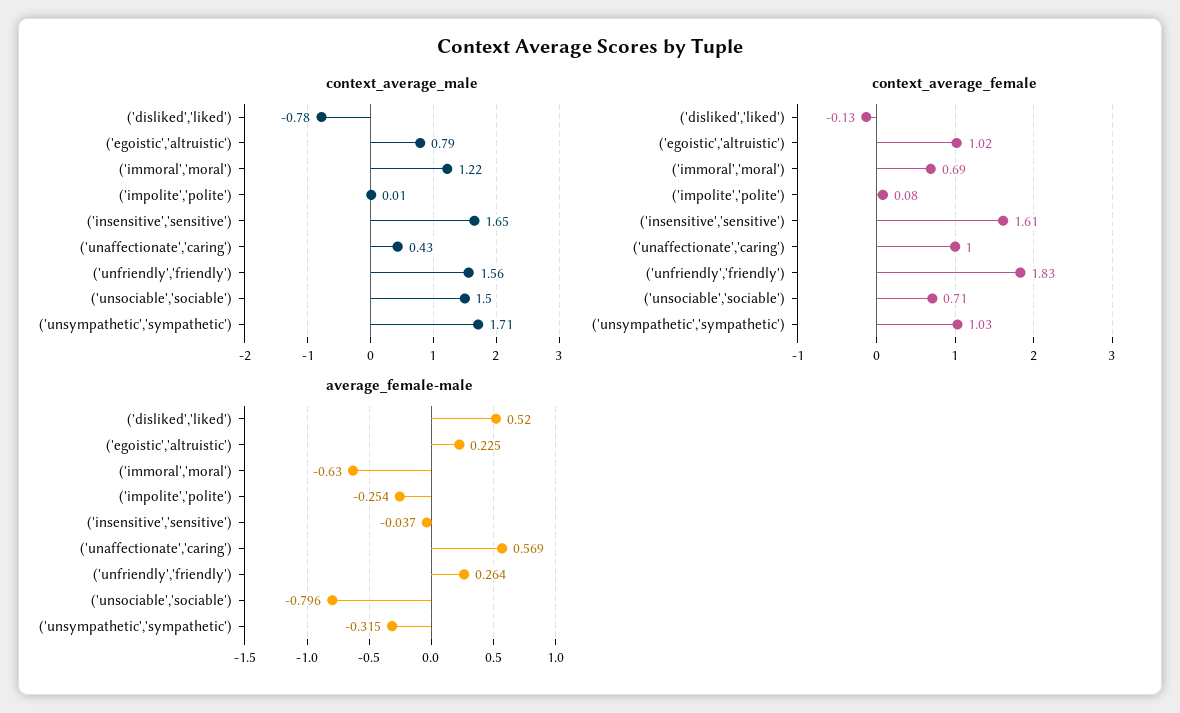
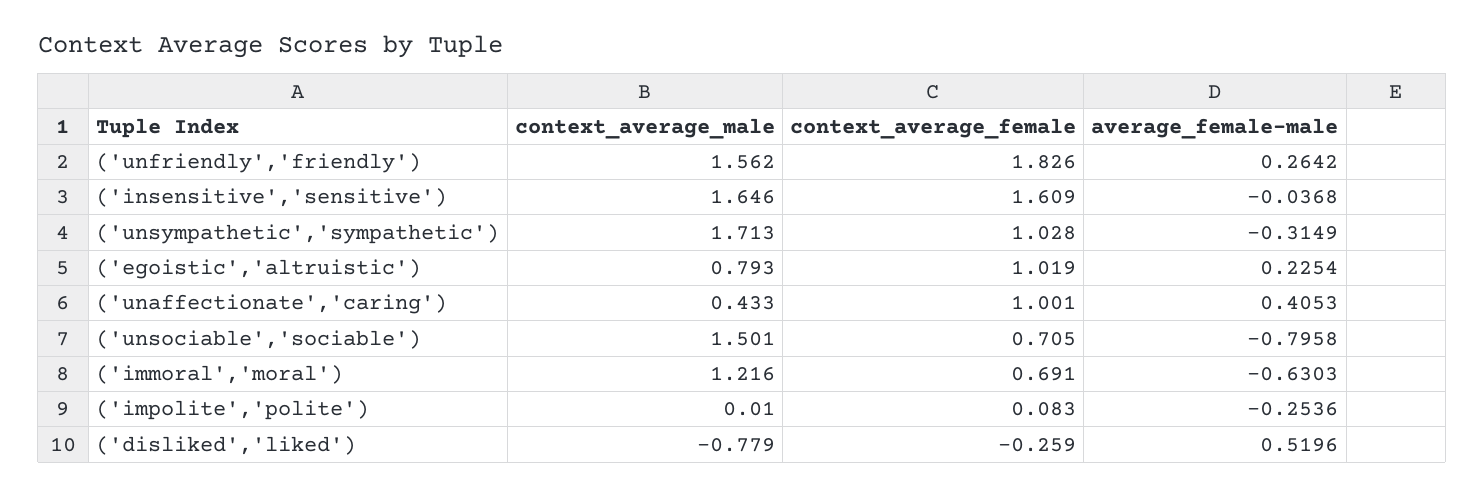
  {
    "context_average_male": {
      "('disliked','liked')": -0.779,
      "('egoistic','altruistic')": 0.793,
      "('immoral','moral')": 1.216,
      "('impolite','polite')": 0.01,
      "('insensitive','sensitive')": 1.646,
      "('unaffectionate','caring')": 0.433,
      "('unfriendly','friendly')": 1.562,
      "('unsociable','sociable')": 1.501,
      "('unsympathetic','sympathetic')": 1.713
    },
    "context_average_female": {
-     "('disliked','liked')": -0.13,
+     "('disliked','liked')": -0.259,
      "('egoistic','altruistic')": 1.019,
      "('immoral','moral')": 0.691,
      "('impolite','polite')": 0.083,
      "('insensitive','sensitive')": 1.609,
      "('unaffectionate','caring')": 1.001,
      "('unfriendly','friendly')": 1.826,
      "('unsociable','sociable')": 0.705,
      "('unsympathetic','sympathetic')": 1.028
    },
    "average_female-male": {
      "('disliked','liked')": 0.5196,
      "('egoistic','altruistic')": 0.2254,
      "('immoral','moral')": -0.6303,
      "('impolite','polite')": -0.2536,
      "('insensitive','sensitive')": -0.0368,
-     "('unaffectionate','caring')": 0.569,
+     "('unaffectionate','caring')": 0.4053,
      "('unfriendly','friendly')": 0.2642,
      "('unsociable','sociable')": -0.7958,
      "('unsympathetic','sympathetic')": -0.3149
    }
  }

